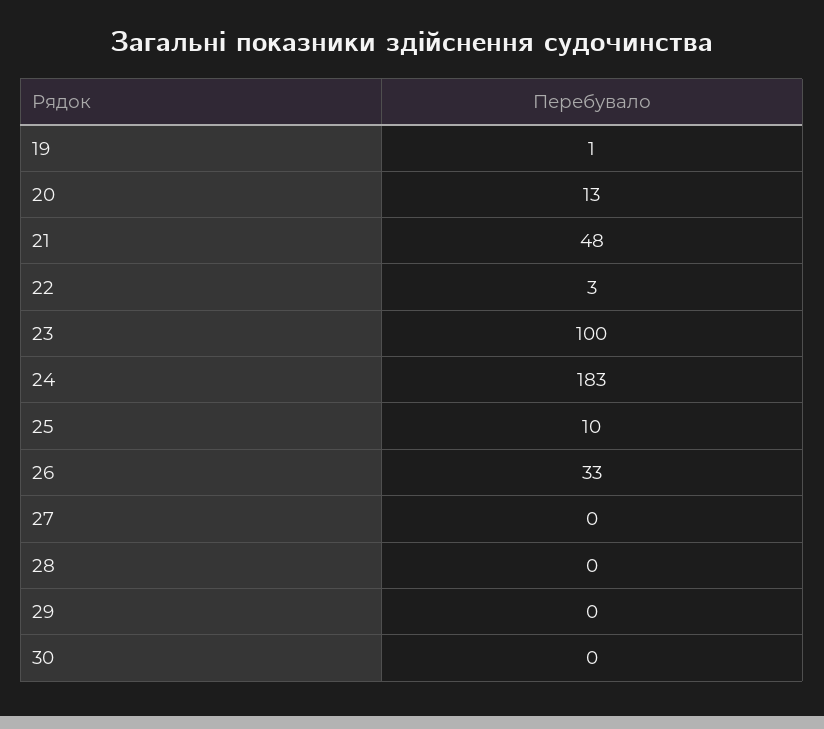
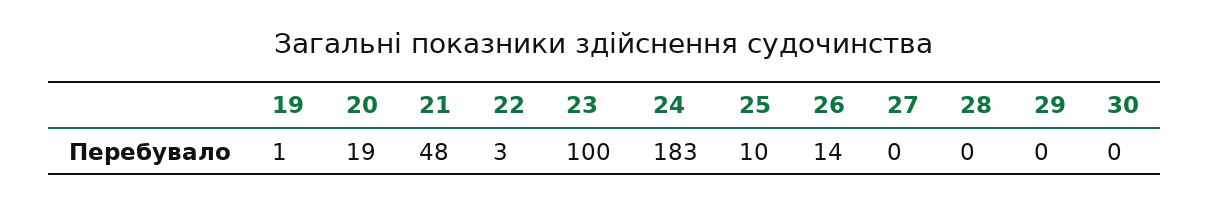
  {
    "19": 1,
-   "20": 13,
+   "20": 19,
    "21": 48,
    "22": 3,
    "23": 100,
    "24": 183,
    "25": 10,
-   "26": 33,
+   "26": 14,
    "27": 0,
    "28": 0,
    "29": 0,
    "30": 0
  }

